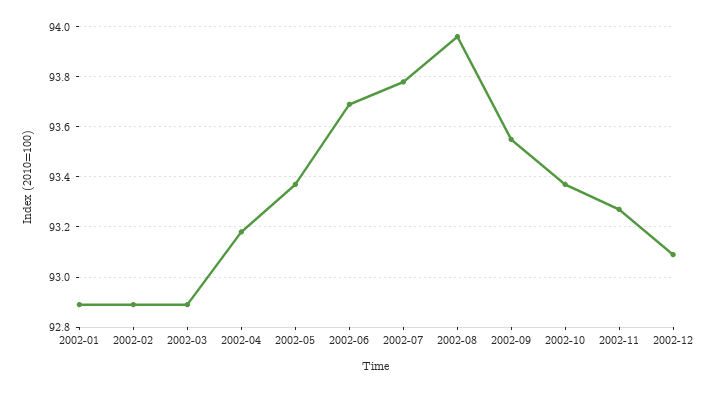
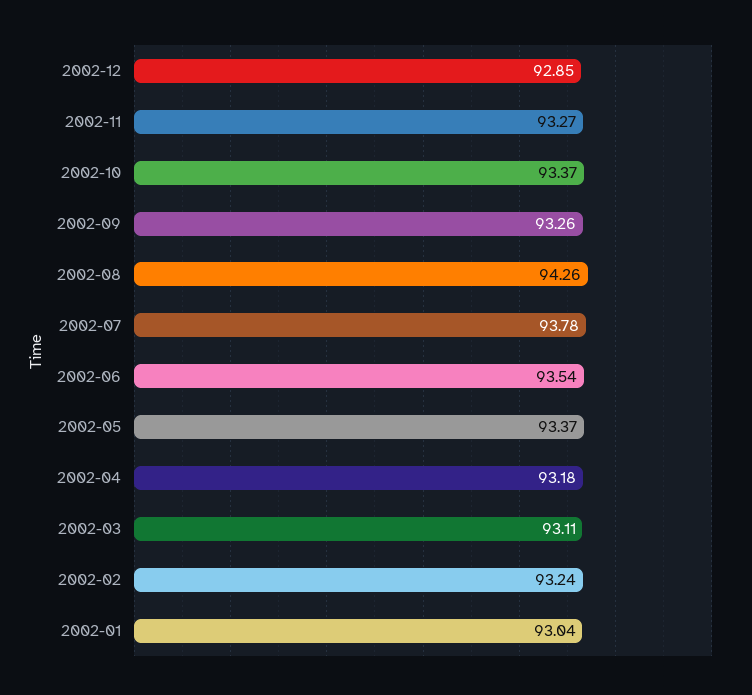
  {
-   "2002-01": 92.9,
+   "2002-01": 93.04,
-   "2002-02": 92.9,
+   "2002-02": 93.24,
-   "2002-03": 92.9,
+   "2002-03": 93.11,
    "2002-04": 93.18,
    "2002-05": 93.37,
-   "2002-06": 93.7,
+   "2002-06": 93.54,
    "2002-07": 93.78,
-   "2002-08": 93.95,
+   "2002-08": 94.26,
-   "2002-09": 93.55,
+   "2002-09": 93.26,
    "2002-10": 93.37,
    "2002-11": 93.27,
-   "2002-12": 93.1
+   "2002-12": 92.85
  }

